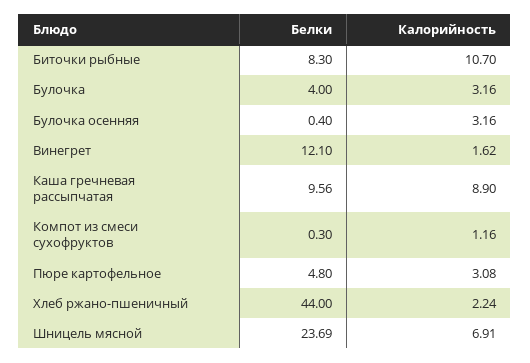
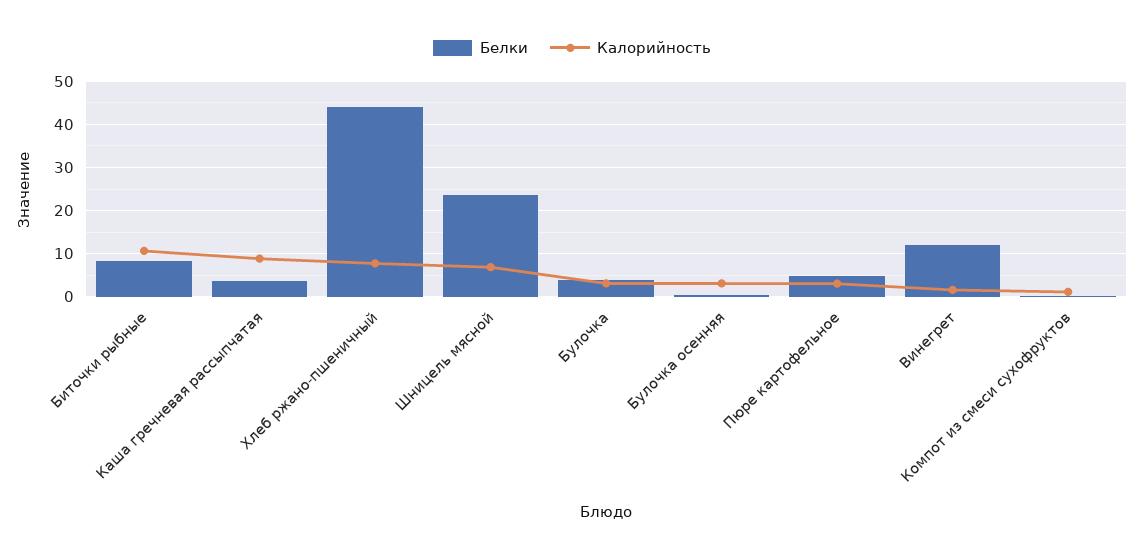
  {
    "Белки": {
      "Биточки рыбные": 8.3,
      "Булочка": 4,
      "Булочка осенняя": 0.4,
      "Винегрет": 12.1,
-     "Каша гречневая рассыпчатая": 9.56,
+     "Каша гречневая рассыпчатая": 4,
      "Компот из смеси сухофруктов": 0.3,
      "Пюре картофельное": 4.8,
      "Хлеб ржано-пшеничный": 44,
      "Шницель мясной": 23.69
    },
    "Калорийность": {
      "Биточки рыбные": 10.7,
      "Булочка": 3.16,
      "Булочка осенняя": 3.16,
      "Винегрет": 1.62,
      "Каша гречневая рассыпчатая": 8.9,
      "Компот из смеси сухофруктов": 1.16,
      "Пюре картофельное": 3.08,
-     "Хлеб ржано-пшеничный": 2.24,
+     "Хлеб ржано-пшеничный": 8,
      "Шницель мясной": 6.91
    }
  }

